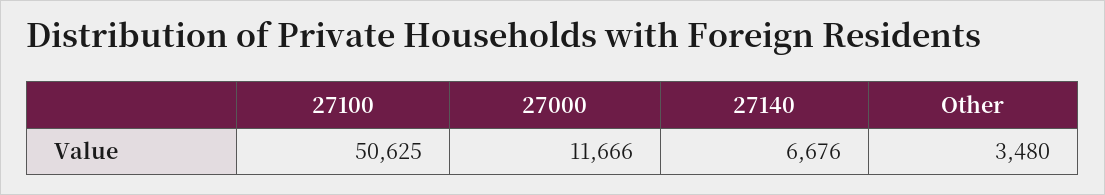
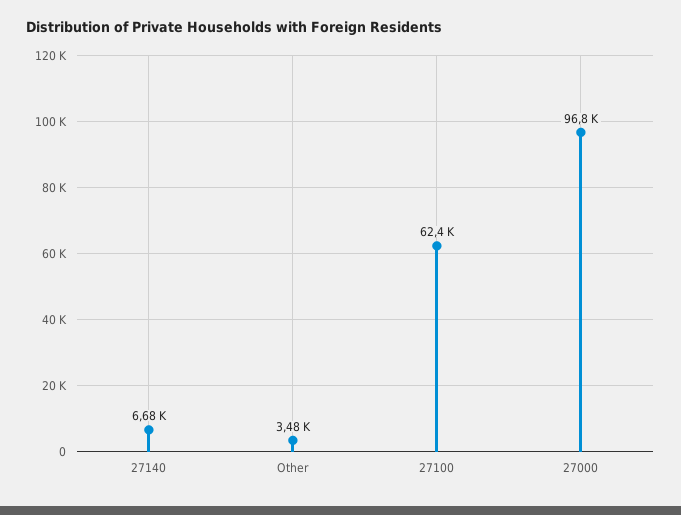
  {
-   "27100": 50625,
+   "27100": 62400,
-   "27000": 11666,
+   "27000": 96800,
    "27140": 6676,
    "Other": 3480
  }

